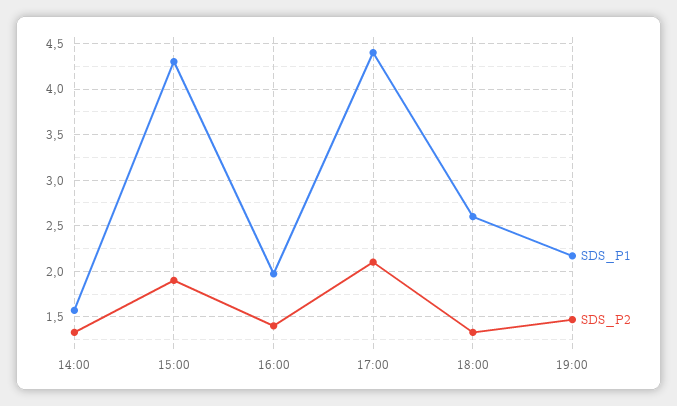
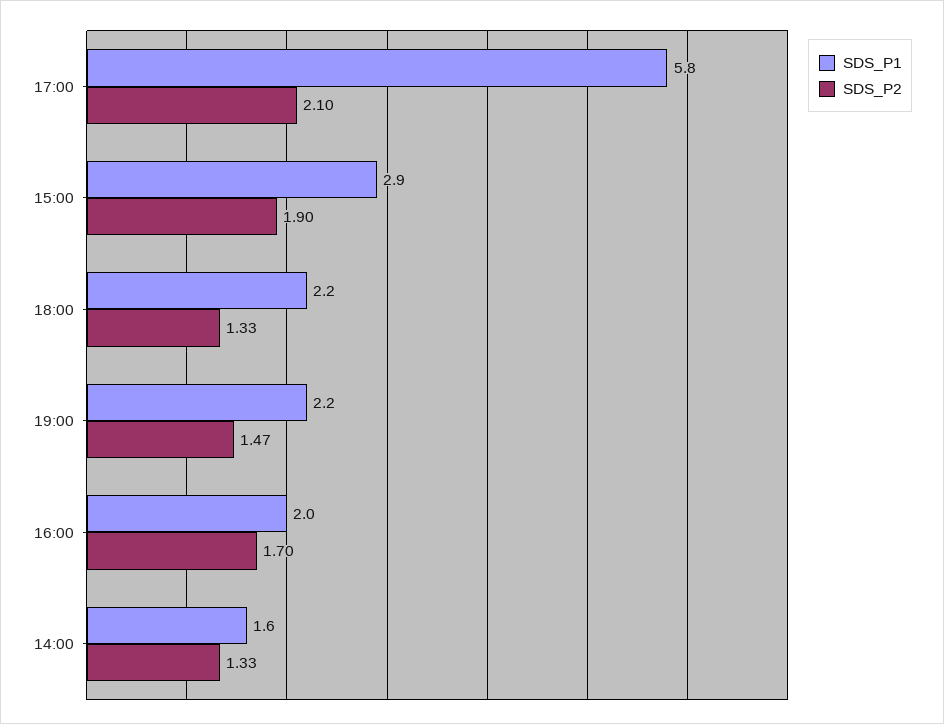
  {
    "SDS_P1": {
      "14:00": 1.6,
-     "15:00": 4.3,
+     "15:00": 2.9,
      "16:00": 2,
-     "17:00": 4.4,
+     "17:00": 5.8,
-     "18:00": 2.6,
+     "18:00": 2.2,
      "19:00": 2.2
    },
    "SDS_P2": {
      "14:00": 1.33,
      "15:00": 1.9,
-     "16:00": 1.4,
+     "16:00": 1.7,
      "17:00": 2.1,
      "18:00": 1.33,
      "19:00": 1.47
    }
  }

